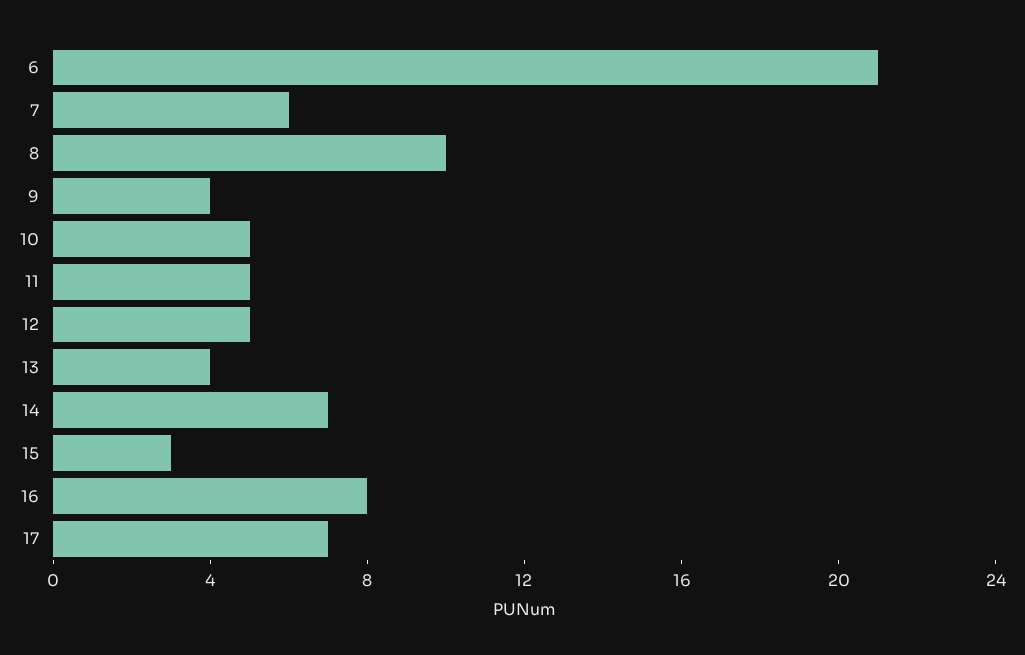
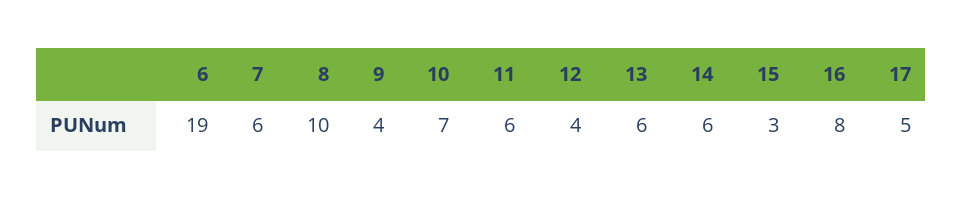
  {
-   "6": 21,
+   "6": 19,
    "7": 6,
    "8": 10,
    "9": 4,
-   "10": 5,
+   "10": 7,
-   "11": 5,
+   "11": 6,
-   "12": 5,
+   "12": 4,
-   "13": 4,
+   "13": 6,
-   "14": 7,
+   "14": 6,
    "15": 3,
    "16": 8,
-   "17": 7
+   "17": 5
  }

